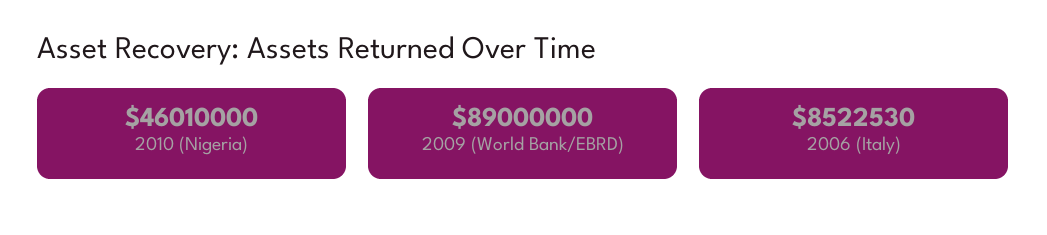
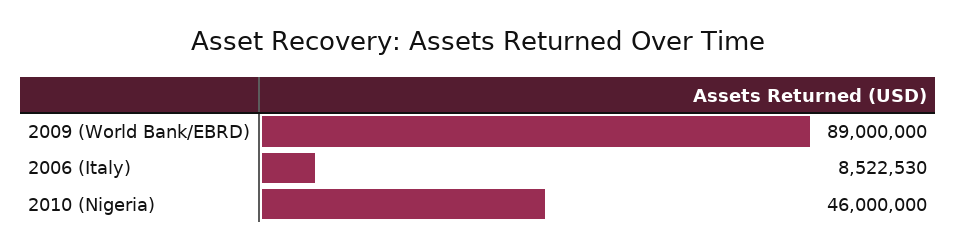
  {
-   "2010 (Nigeria)": 46010000,
+   "2010 (Nigeria)": 46000000,
    "2009 (World Bank/EBRD)": 89000000,
    "2006 (Italy)": 8522530
  }

